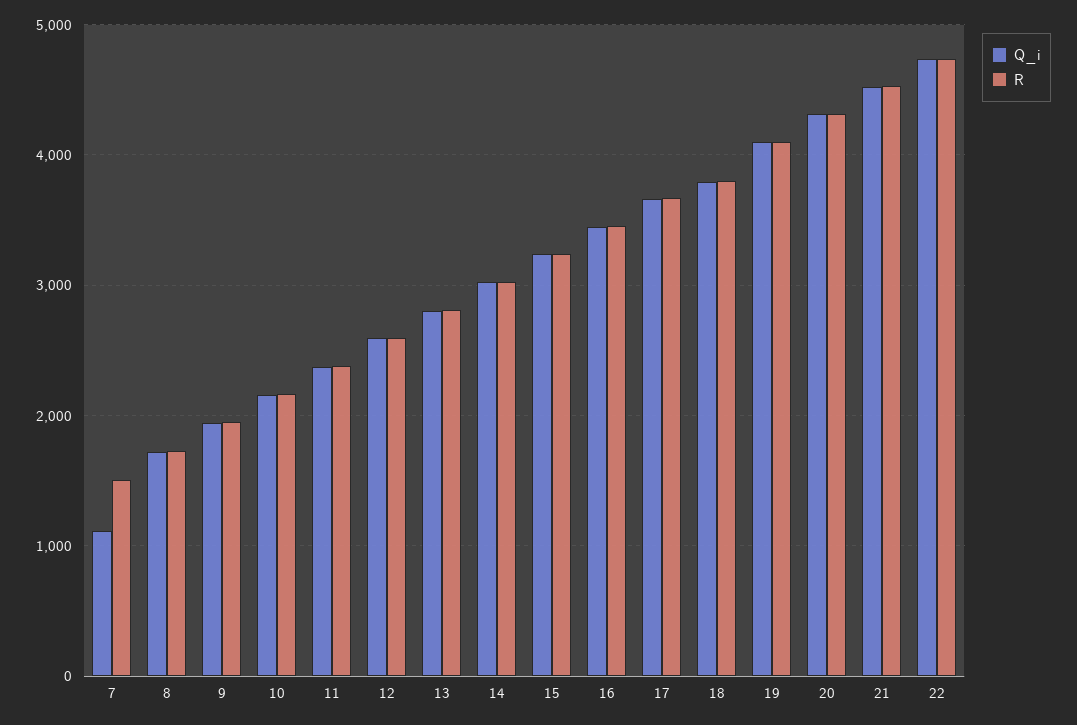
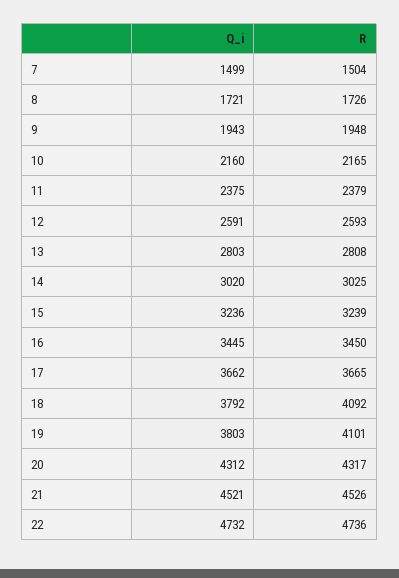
  {
    "Q_i": {
-     "7": 1100,
+     "7": 1499,
      "8": 1721,
      "9": 1943,
      "10": 2160,
      "11": 2375,
      "12": 2591,
      "13": 2803,
      "14": 3020,
      "15": 3236,
      "16": 3445,
      "17": 3662,
      "18": 3792,
-     "19": 4100,
+     "19": 3803,
      "20": 4312,
      "21": 4521,
      "22": 4732
    },
    "R": {
      "7": 1504,
      "8": 1726,
      "9": 1948,
      "10": 2165,
      "11": 2379,
      "12": 2593,
      "13": 2808,
      "14": 3025,
      "15": 3239,
      "16": 3450,
      "17": 3665,
-     "18": 3800,
+     "18": 4092,
      "19": 4101,
      "20": 4317,
      "21": 4526,
      "22": 4736
    }
  }

